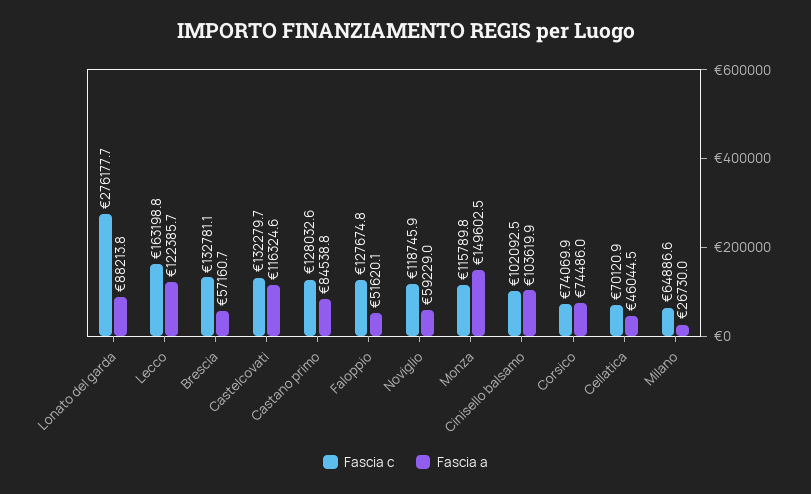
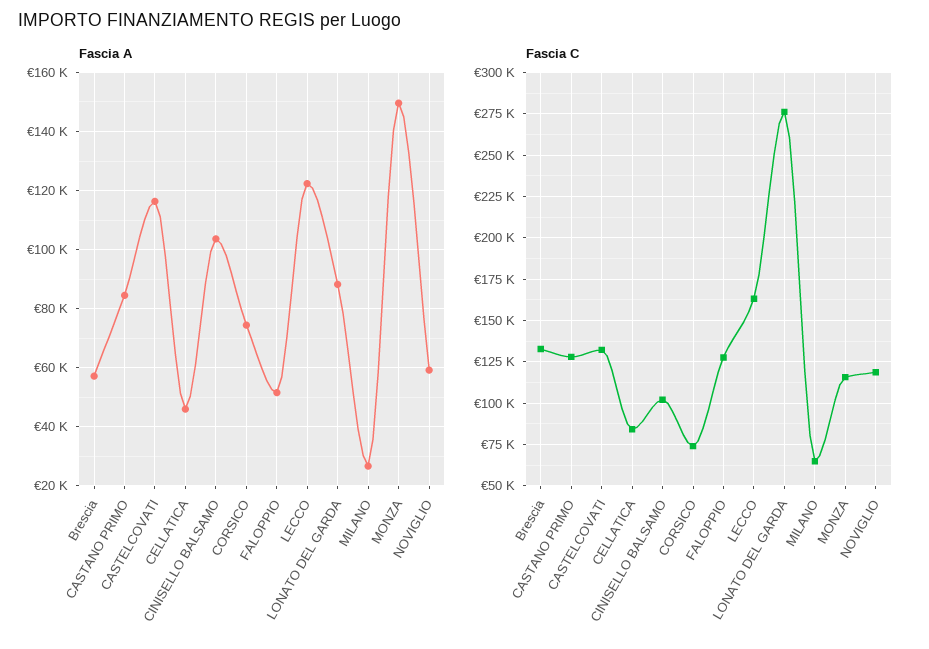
  {
    "Fascia c": {
      "Lonato del garda": 276177.7,
      "Lecco": 163198.8,
      "Brescia": 132781.1,
      "Castelcovati": 132279.7,
      "Castano primo": 128032.6,
      "Faloppio": 127674.8,
      "Noviglio": 118745.9,
      "Monza": 115789.8,
      "Cinisello balsamo": 102092.5,
      "Corsico": 74069.9,
-     "Cellatica": 70120.9,
+     "Cellatica": 85000,
      "Milano": 64886.6
    },
    "Fascia a": {
      "Lonato del garda": 88213.8,
      "Lecco": 122385.7,
      "Brescia": 57160.7,
      "Castelcovati": 116324.6,
      "Castano primo": 84538.8,
      "Faloppio": 51620.1,
      "Noviglio": 59229,
      "Monza": 149602.5,
      "Cinisello balsamo": 103619.9,
      "Corsico": 74486,
      "Cellatica": 46044.5,
      "Milano": 26730
    }
  }

